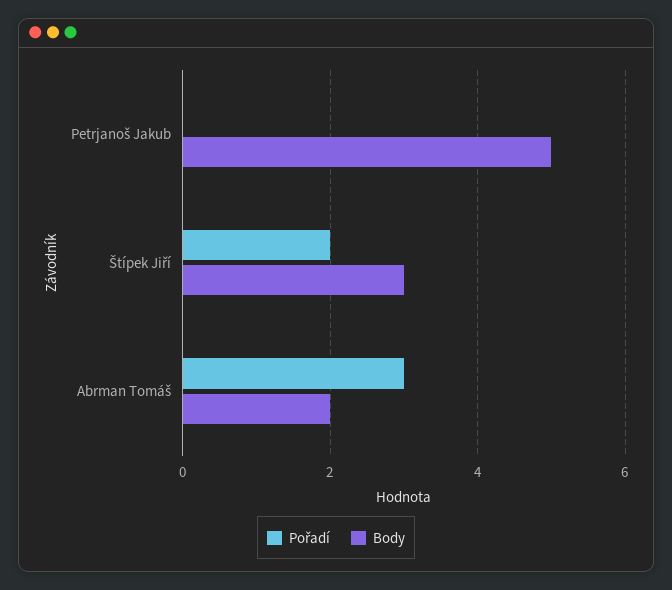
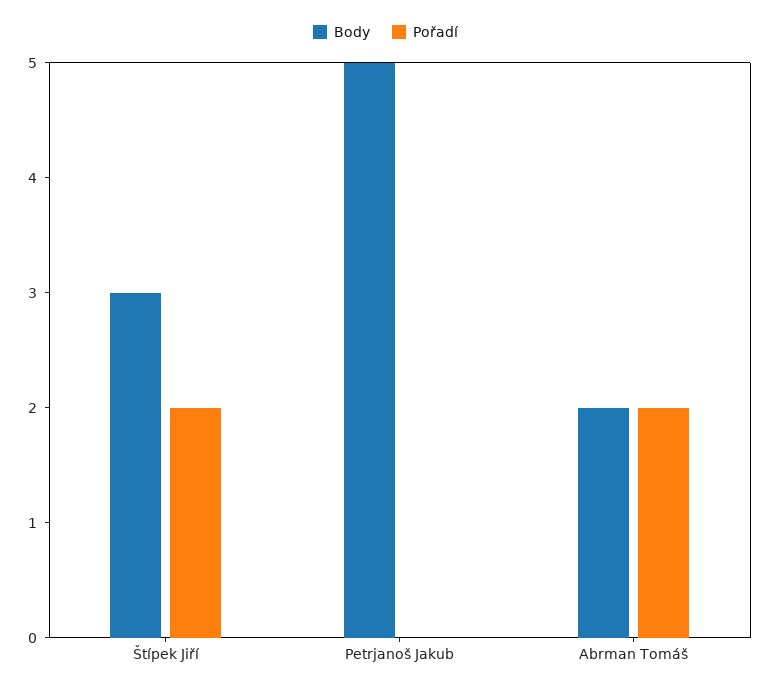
  {
    "Pořadí": {
      "Petrjanoš Jakub": 0,
      "Štípek Jiří": 2,
-     "Abrman Tomáš": 3
+     "Abrman Tomáš": 2
    },
    "Body": {
      "Petrjanoš Jakub": 5,
      "Štípek Jiří": 3,
      "Abrman Tomáš": 2
    }
  }

